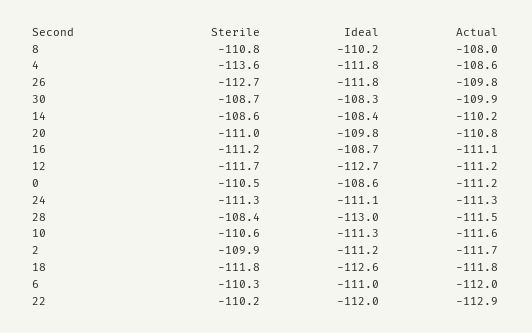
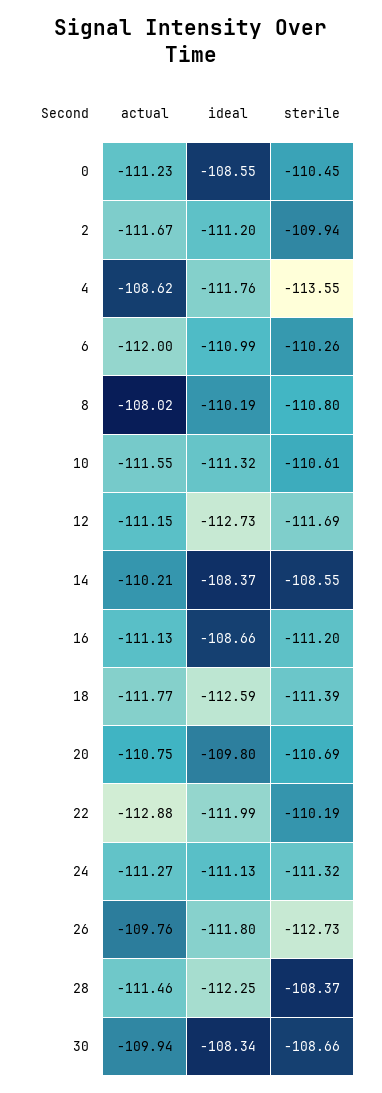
  {
    "Sterile": {
      "8": -110.8,
      "4": -113.55,
      "26": -112.73,
      "30": -108.66,
      "14": -108.55,
-     "20": -111,
+     "20": -110.69,
      "16": -111.2,
      "12": -111.69,
      "0": -110.45,
      "24": -111.32,
      "28": -108.37,
      "10": -110.61,
      "2": -109.94,
-     "18": -111.8,
+     "18": -111.39,
      "6": -110.26,
      "22": -110.19
    },
    "Ideal": {
      "8": -110.19,
      "4": -111.76,
      "26": -111.8,
      "30": -108.34,
      "14": -108.37,
      "20": -109.8,
      "16": -108.66,
      "12": -112.73,
      "0": -108.55,
      "24": -111.13,
-     "28": -113,
+     "28": -112.25,
      "10": -111.32,
      "2": -111.2,
      "18": -112.59,
      "6": -110.99,
      "22": -111.99
    },
    "Actual": {
      "8": -108.02,
      "4": -108.62,
      "26": -109.76,
      "30": -109.94,
      "14": -110.21,
      "20": -110.75,
      "16": -111.13,
      "12": -111.15,
      "0": -111.23,
      "24": -111.27,
      "28": -111.46,
      "10": -111.55,
      "2": -111.67,
      "18": -111.77,
      "6": -112,
      "22": -112.88
    }
  }

